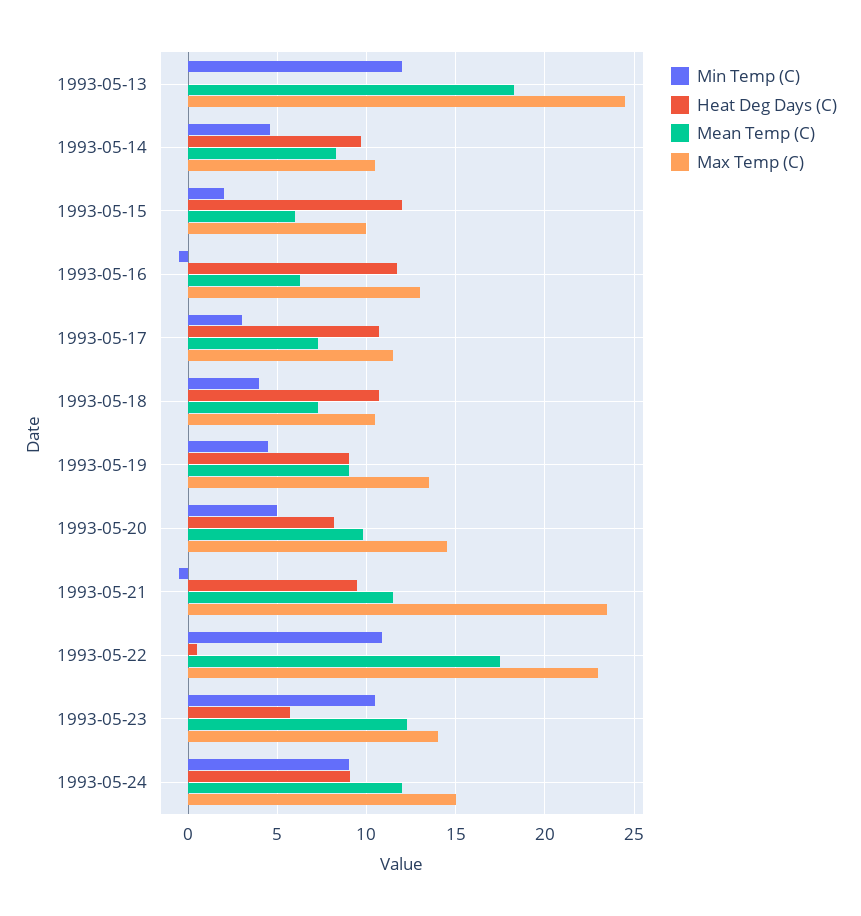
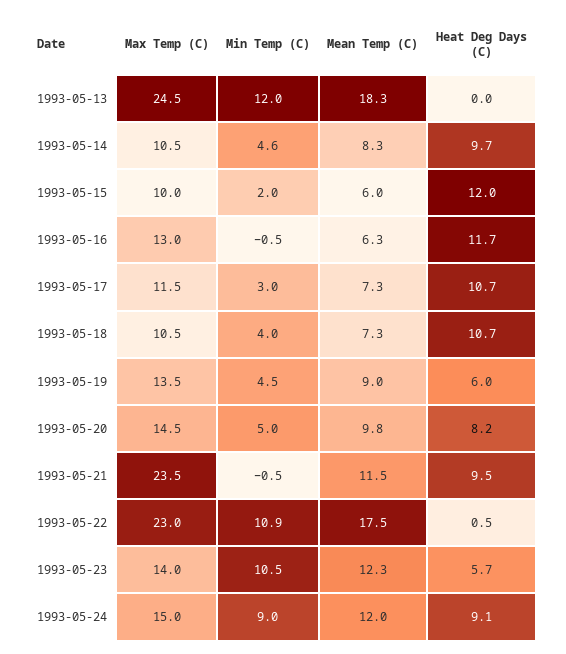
  {
    "Min Temp (C)": {
      "1993-05-13": 12,
      "1993-05-14": 4.6,
      "1993-05-15": 2,
      "1993-05-16": -0.5,
      "1993-05-17": 3,
      "1993-05-18": 4,
      "1993-05-19": 4.5,
      "1993-05-20": 5,
      "1993-05-21": -0.5,
      "1993-05-22": 10.9,
      "1993-05-23": 10.5,
      "1993-05-24": 9
    },
    "Heat Deg Days (C)": {
      "1993-05-13": 0,
      "1993-05-14": 9.7,
      "1993-05-15": 12,
      "1993-05-16": 11.7,
      "1993-05-17": 10.7,
      "1993-05-18": 10.7,
-     "1993-05-19": 9,
+     "1993-05-19": 6,
      "1993-05-20": 8.2,
      "1993-05-21": 9.5,
      "1993-05-22": 0.5,
      "1993-05-23": 5.7,
      "1993-05-24": 9.1
    },
    "Mean Temp (C)": {
      "1993-05-13": 18.3,
      "1993-05-14": 8.3,
      "1993-05-15": 6,
      "1993-05-16": 6.3,
      "1993-05-17": 7.3,
      "1993-05-18": 7.3,
      "1993-05-19": 9,
      "1993-05-20": 9.8,
      "1993-05-21": 11.5,
      "1993-05-22": 17.5,
      "1993-05-23": 12.3,
      "1993-05-24": 12
    },
    "Max Temp (C)": {
      "1993-05-13": 24.5,
      "1993-05-14": 10.5,
      "1993-05-15": 10,
      "1993-05-16": 13,
      "1993-05-17": 11.5,
      "1993-05-18": 10.5,
      "1993-05-19": 13.5,
      "1993-05-20": 14.5,
      "1993-05-21": 23.5,
      "1993-05-22": 23,
      "1993-05-23": 14,
      "1993-05-24": 15
    }
  }

